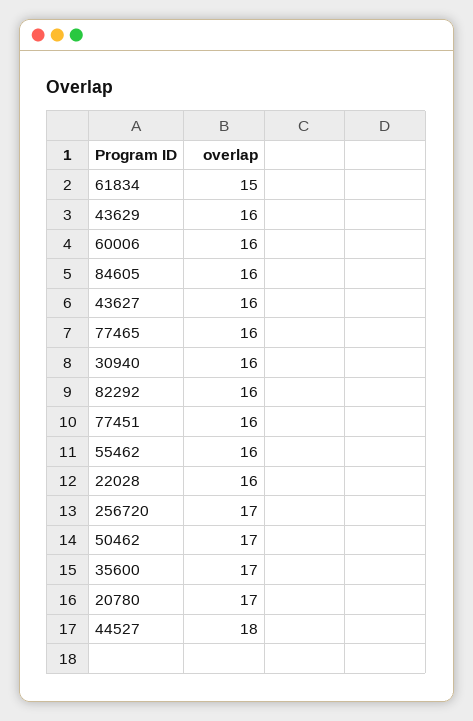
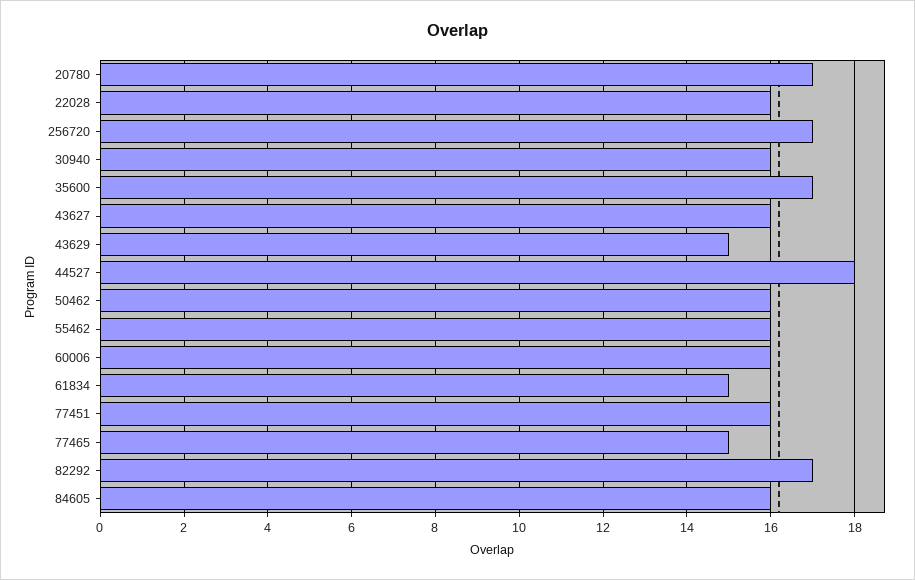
  {
    "61834": 15,
-   "43629": 16,
+   "43629": 15,
    "60006": 16,
    "84605": 16,
    "43627": 16,
-   "77465": 16,
+   "77465": 15,
    "30940": 16,
-   "82292": 16,
+   "82292": 17,
    "77451": 16,
    "55462": 16,
    "22028": 16,
    "256720": 17,
-   "50462": 17,
+   "50462": 16,
    "35600": 17,
    "20780": 17,
    "44527": 18
  }

